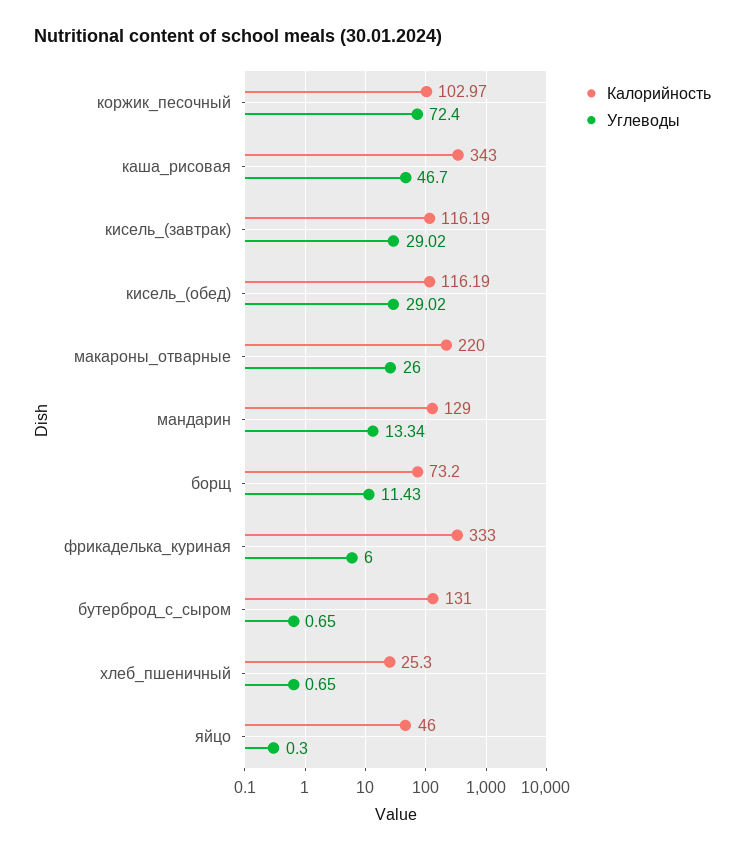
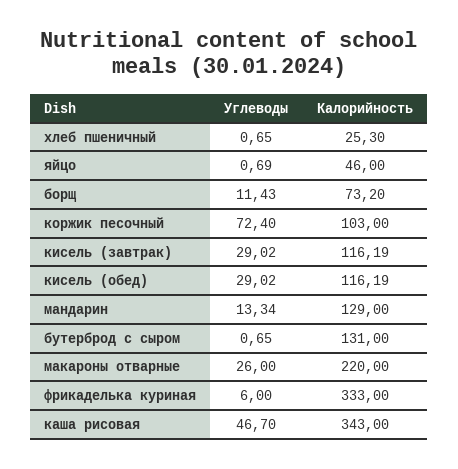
  {
    "Калорийность": {
-     "коржик_песочный": 102.97,
+     "коржик_песочный": 103,
      "каша_рисовая": 343,
      "кисель_(завтрак)": 116.19,
      "кисель_(обед)": 116.19,
      "макароны_отварные": 220,
      "мандарин": 129,
      "борщ": 73.2,
      "фрикаделька_куриная": 333,
      "бутерброд_с_сыром": 131,
      "хлеб_пшеничный": 25.3,
      "яйцо": 46
    },
    "Углеводы": {
      "коржик_песочный": 72.4,
      "каша_рисовая": 46.7,
      "кисель_(завтрак)": 29.02,
      "кисель_(обед)": 29.02,
      "макароны_отварные": 26,
      "мандарин": 13.34,
      "борщ": 11.43,
      "фрикаделька_куриная": 6,
      "бутерброд_с_сыром": 0.65,
      "хлеб_пшеничный": 0.65,
-     "яйцо": 0.3
+     "яйцо": 0.69
    }
  }

